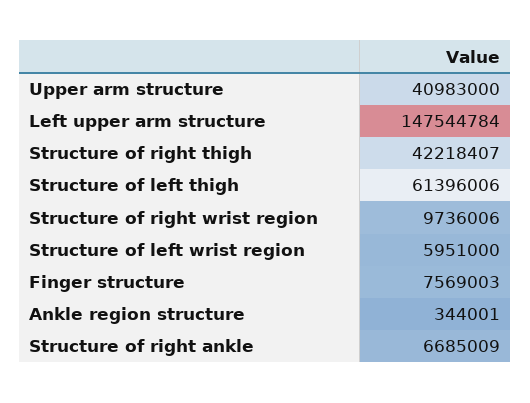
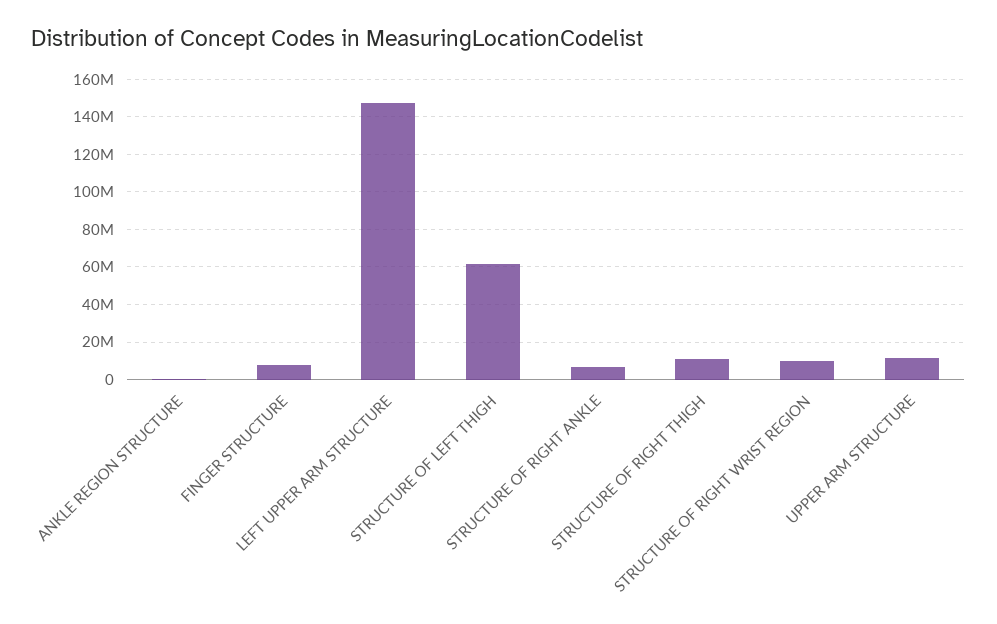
  {
-   "Upper arm structure": 40983000,
+   "Upper arm structure": 10000000,
    "Left upper arm structure": 147544784,
-   "Structure of right thigh": 42218407,
+   "Structure of right thigh": 10000000,
    "Structure of left thigh": 61396006,
    "Structure of right wrist region": 9736006,
-   "Structure of left wrist region": 5951000,
    "Finger structure": 7569003,
    "Ankle region structure": 344001,
    "Structure of right ankle": 6685009
  }

